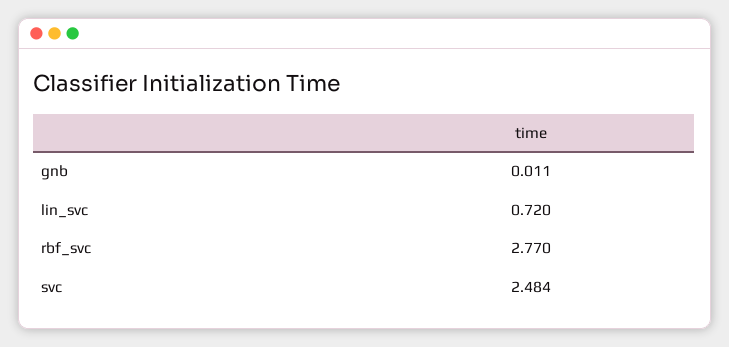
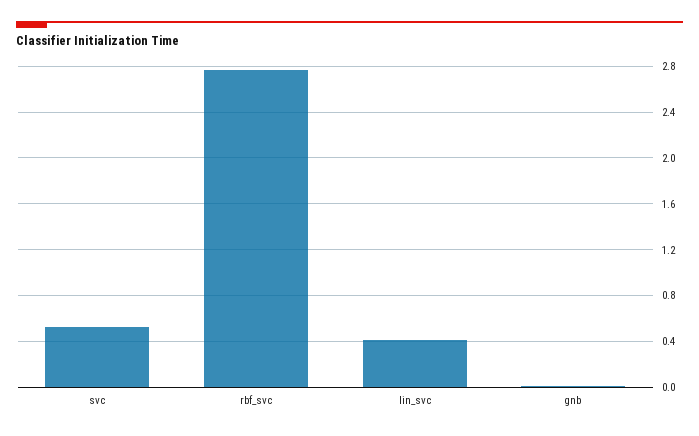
  {
    "gnb": 0.011,
-   "lin_svc": 0.72,
+   "lin_svc": 0.4,
    "rbf_svc": 2.77,
-   "svc": 2.484
+   "svc": 0.5
  }

